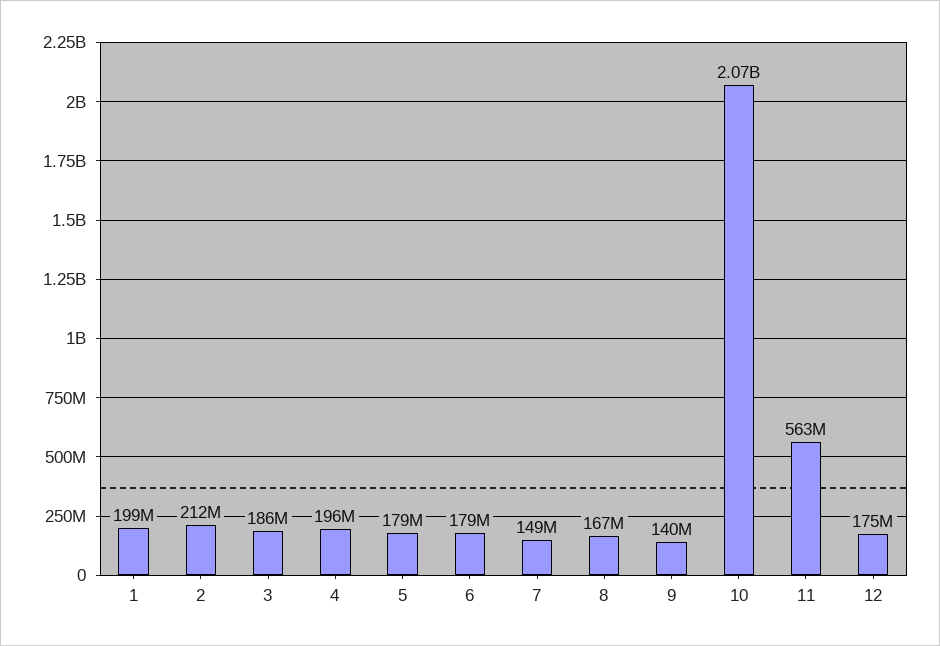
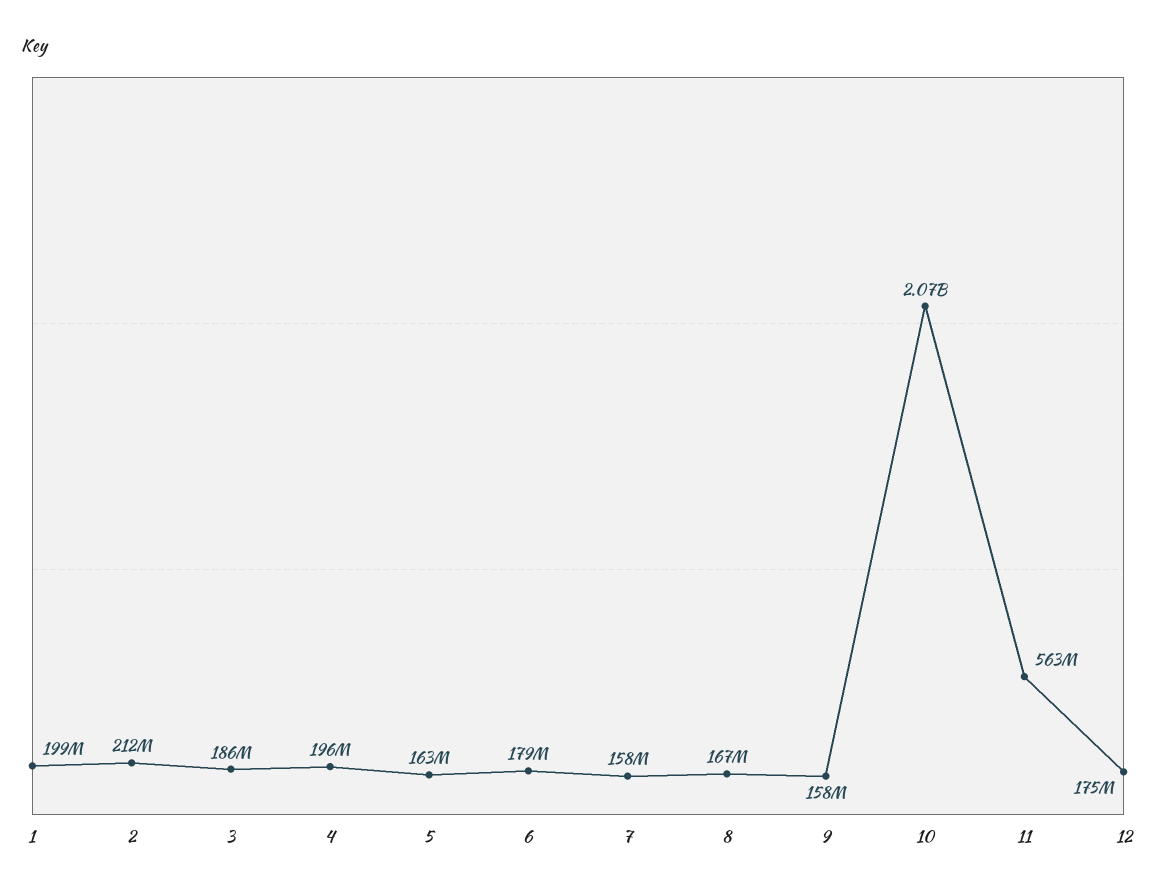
  {
    "1": 199000000,
    "2": 212000000,
    "3": 186000000,
    "4": 196000000,
-   "5": 179000000,
+   "5": 163000000,
    "6": 179000000,
-   "7": 149000000,
+   "7": 158000000,
    "8": 167000000,
-   "9": 140000000,
+   "9": 158000000,
    "10": 2070000000,
    "11": 563000000,
    "12": 175000000
  }

